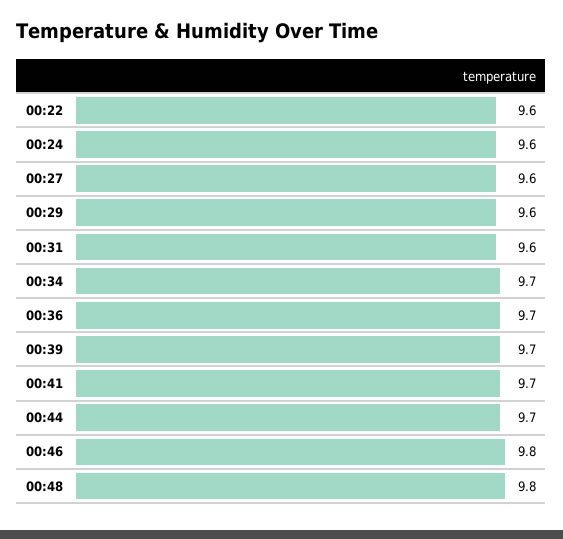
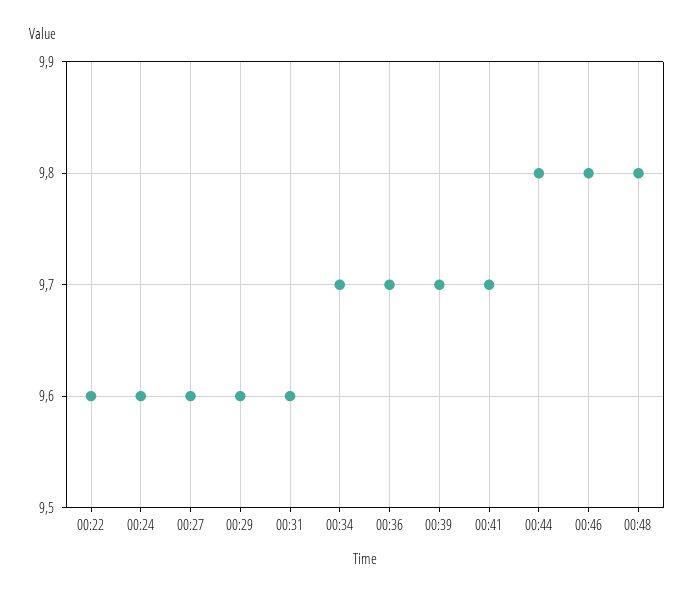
  {
    "00:22": 9.6,
    "00:24": 9.6,
    "00:27": 9.6,
    "00:29": 9.6,
    "00:31": 9.6,
    "00:34": 9.7,
    "00:36": 9.7,
    "00:39": 9.7,
    "00:41": 9.7,
-   "00:44": 9.7,
+   "00:44": 9.8,
    "00:46": 9.8,
    "00:48": 9.8
  }

